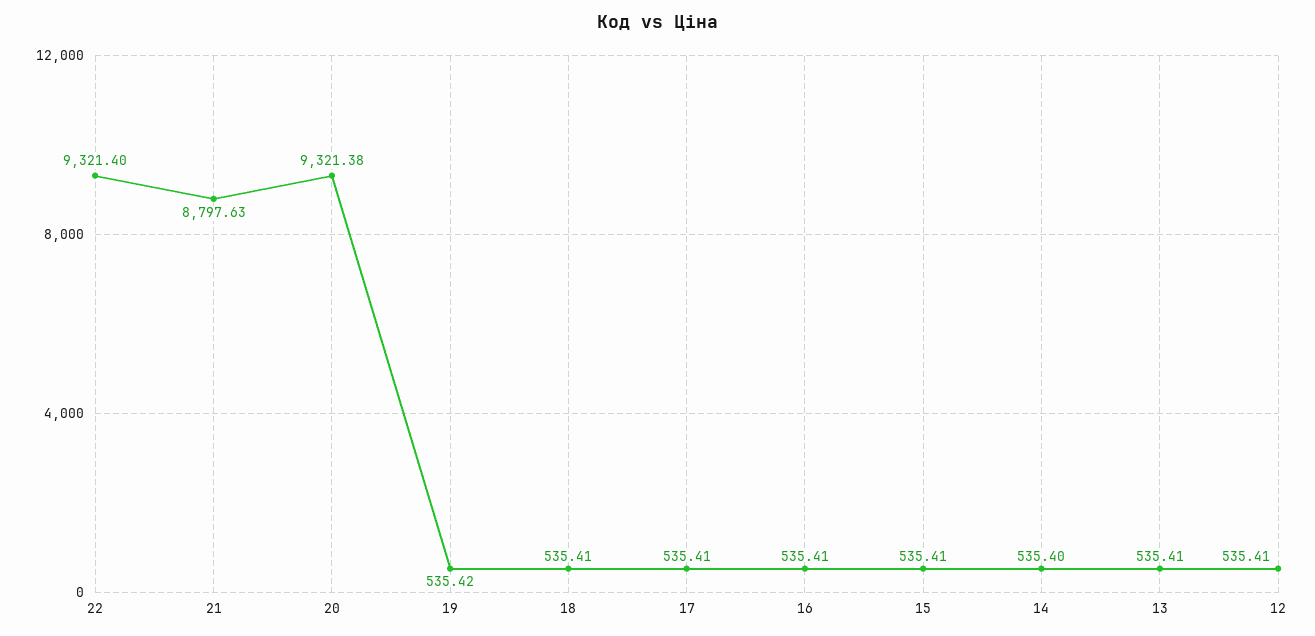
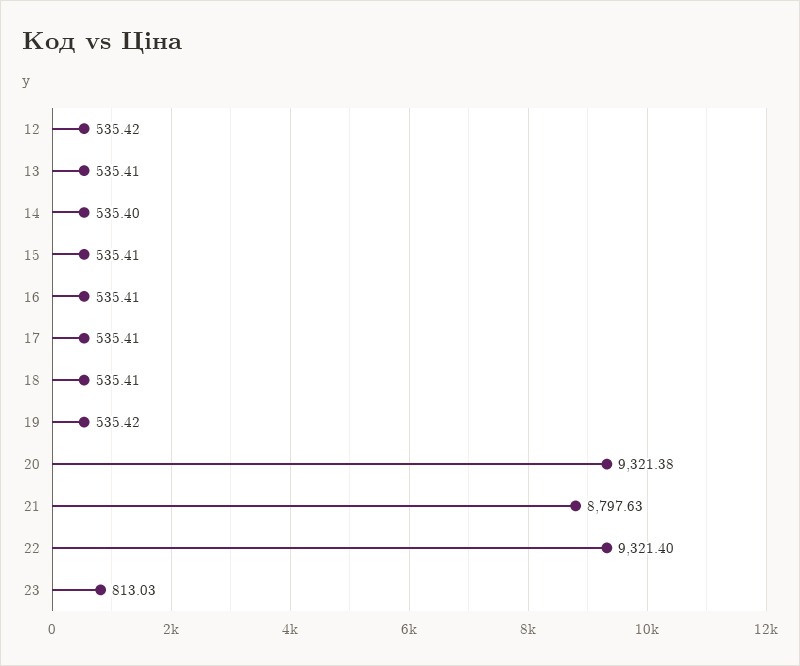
  {
    "22": 9321.4,
    "21": 8797.63,
    "20": 9321.38,
    "19": 535.42,
    "18": 535.41,
    "17": 535.41,
    "16": 535.41,
    "15": 535.41,
    "14": 535.4,
    "13": 535.41,
-   "12": 535.41
+   "12": 535.42,
+   "23": 813.03
  }

